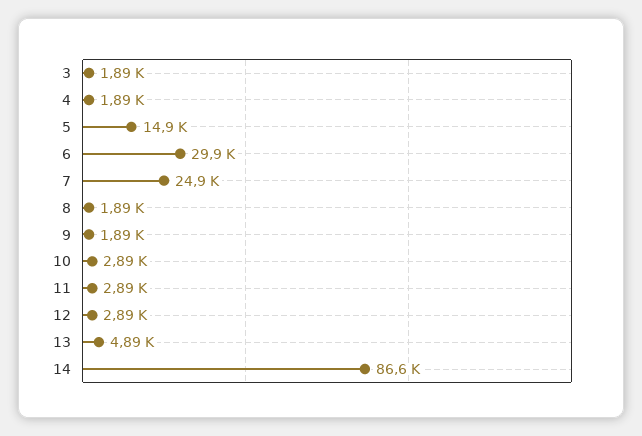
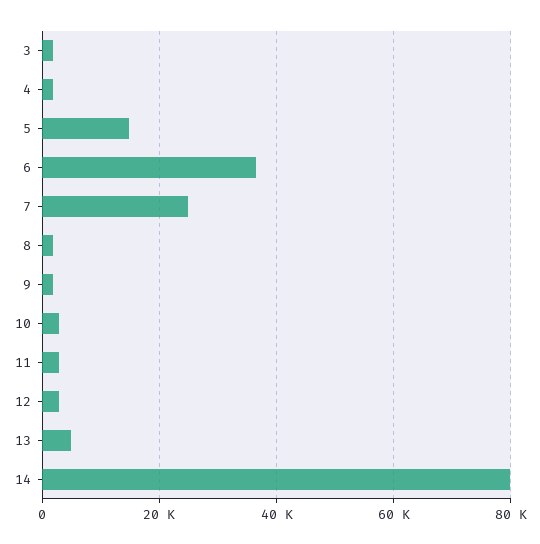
  {
    "3": 1890,
    "4": 1890,
    "5": 14900,
-   "6": 29900,
+   "6": 36000,
    "7": 24900,
    "8": 1890,
    "9": 1890,
    "10": 2890,
    "11": 2890,
    "12": 2890,
    "13": 4890,
-   "14": 86600
+   "14": 80000
  }

